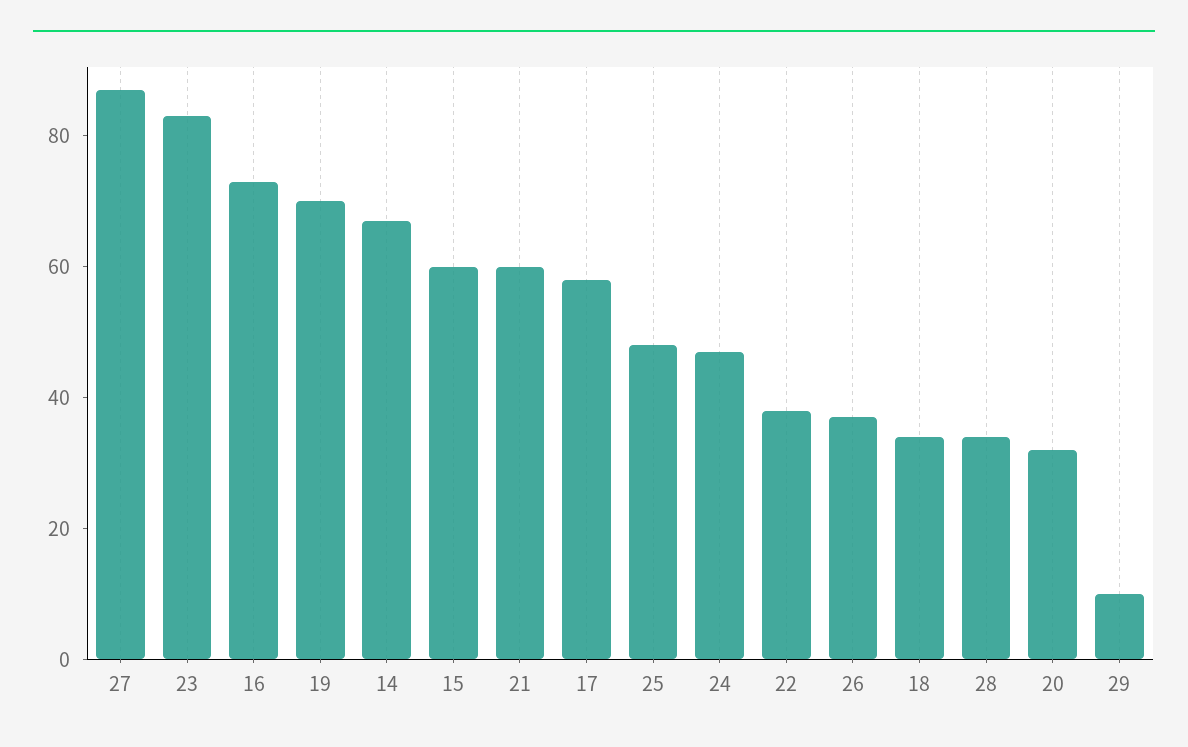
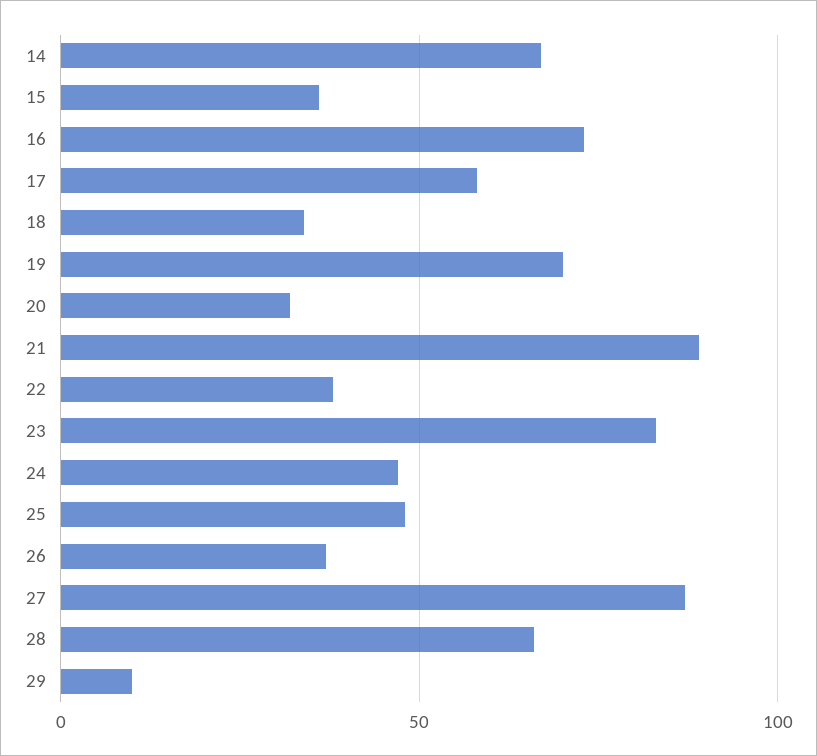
  {
    "27": 85,
    "23": 85,
    "16": 75,
    "19": 70,
    "14": 65,
-   "15": 60,
+   "15": 35,
-   "21": 60,
+   "21": 90,
    "17": 60,
    "25": 50,
    "24": 45,
    "22": 40,
    "26": 35,
    "18": 35,
-   "28": 35,
+   "28": 65,
    "20": 30,
    "29": 10
  }

